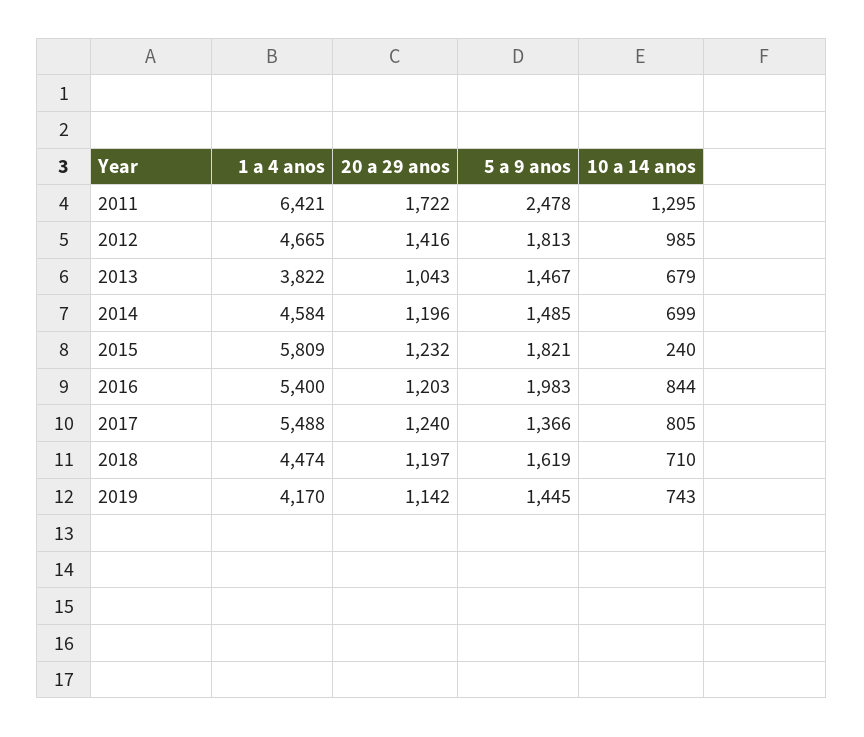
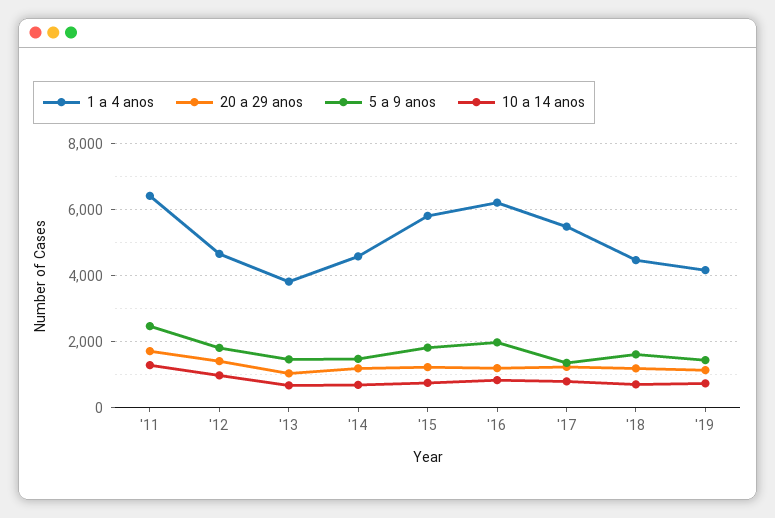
  {
    "1 a 4 anos": {
      "2011": 6421,
      "2012": 4665,
      "2013": 3822,
      "2014": 4584,
      "2015": 5809,
-     "2016": 5400,
+     "2016": 6200,
      "2017": 5488,
      "2018": 4474,
      "2019": 4170
    },
    "20 a 29 anos": {
      "2011": 1722,
      "2012": 1416,
      "2013": 1043,
      "2014": 1196,
      "2015": 1232,
      "2016": 1203,
      "2017": 1240,
      "2018": 1197,
      "2019": 1142
    },
    "5 a 9 anos": {
      "2011": 2478,
      "2012": 1813,
      "2013": 1467,
      "2014": 1485,
      "2015": 1821,
      "2016": 1983,
      "2017": 1366,
      "2018": 1619,
      "2019": 1445
    },
    "10 a 14 anos": {
      "2011": 1295,
      "2012": 985,
      "2013": 679,
      "2014": 699,
-     "2015": 240,
+     "2015": 800,
      "2016": 844,
      "2017": 805,
      "2018": 710,
      "2019": 743
    }
  }

